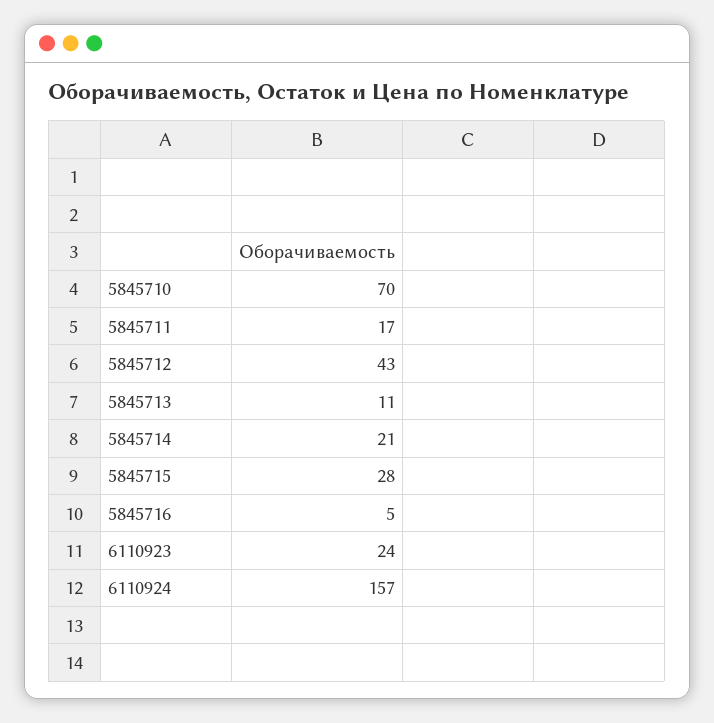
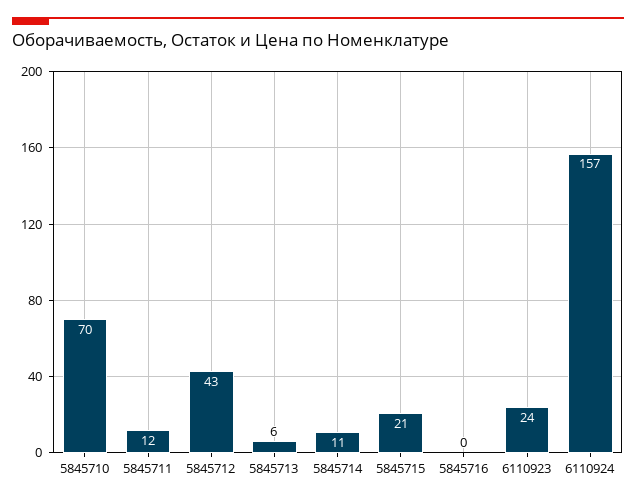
  {
    "5845710": 70,
-   "5845711": 17,
+   "5845711": 12,
    "5845712": 43,
-   "5845713": 11,
+   "5845713": 6,
-   "5845714": 21,
+   "5845714": 11,
-   "5845715": 28,
+   "5845715": 21,
-   "5845716": 5,
+   "5845716": 0,
    "6110923": 24,
    "6110924": 157
  }

